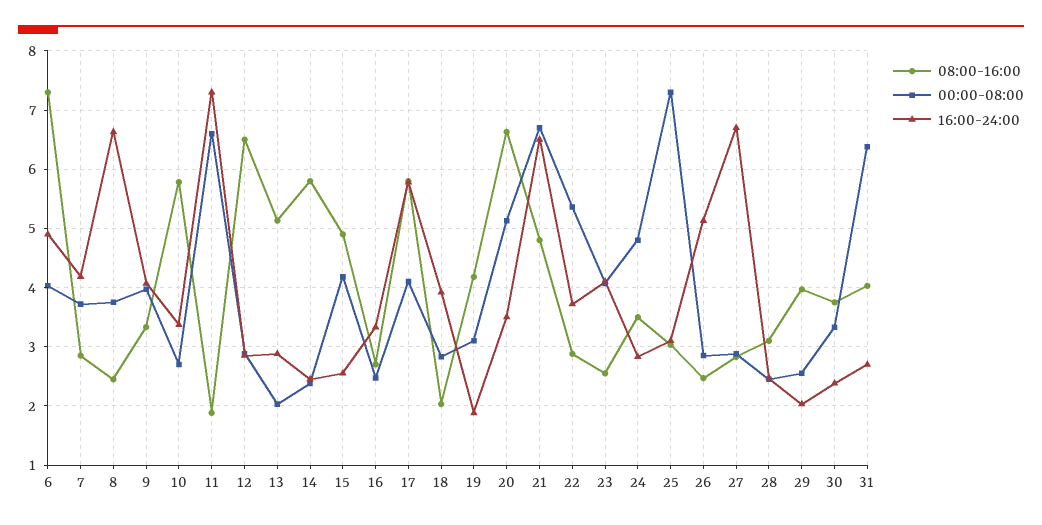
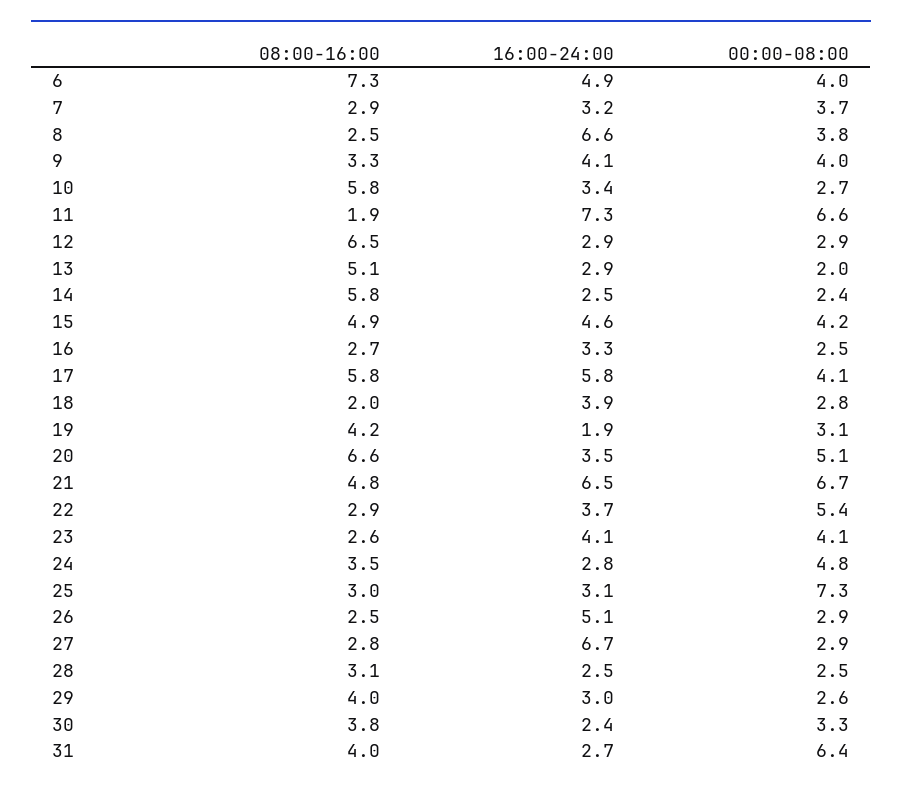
  {
    "08:00-16:00": {
      "6": 7.3,
      "7": 2.9,
      "8": 2.5,
      "9": 3.3,
      "10": 5.8,
      "11": 1.9,
      "12": 6.5,
      "13": 5.1,
      "14": 5.8,
      "15": 4.9,
      "16": 2.7,
      "17": 5.8,
      "18": 2,
      "19": 4.2,
      "20": 6.6,
      "21": 4.8,
      "22": 2.9,
      "23": 2.6,
      "24": 3.5,
      "25": 3,
      "26": 2.5,
      "27": 2.8,
      "28": 3.1,
      "29": 4,
      "30": 3.8,
      "31": 4
    },
    "00:00-08:00": {
      "6": 4,
      "7": 3.7,
      "8": 3.8,
      "9": 4,
      "10": 2.7,
      "11": 6.6,
      "12": 2.9,
      "13": 2,
      "14": 2.4,
      "15": 4.2,
      "16": 2.5,
      "17": 4.1,
      "18": 2.8,
      "19": 3.1,
      "20": 5.1,
      "21": 6.7,
      "22": 5.4,
      "23": 4.1,
      "24": 4.8,
      "25": 7.3,
      "26": 2.9,
      "27": 2.9,
      "28": 2.5,
      "29": 2.6,
      "30": 3.3,
      "31": 6.4
    },
    "16:00-24:00": {
      "6": 4.9,
-     "7": 4.2,
+     "7": 3.2,
      "8": 6.6,
      "9": 4.1,
      "10": 3.4,
      "11": 7.3,
      "12": 2.9,
      "13": 2.9,
      "14": 2.5,
-     "15": 2.6,
+     "15": 4.6,
      "16": 3.3,
      "17": 5.8,
      "18": 3.9,
      "19": 1.9,
      "20": 3.5,
      "21": 6.5,
      "22": 3.7,
      "23": 4.1,
      "24": 2.8,
      "25": 3.1,
      "26": 5.1,
      "27": 6.7,
      "28": 2.5,
-     "29": 2,
+     "29": 3,
      "30": 2.4,
      "31": 2.7
    }
  }

